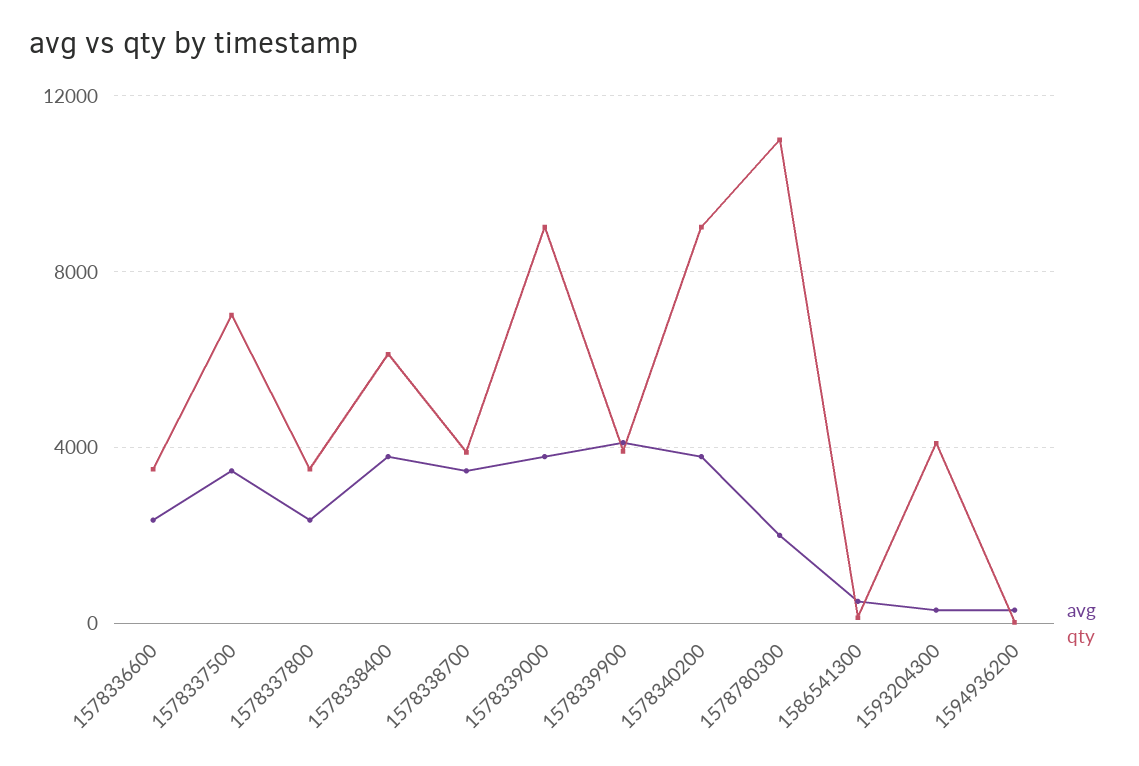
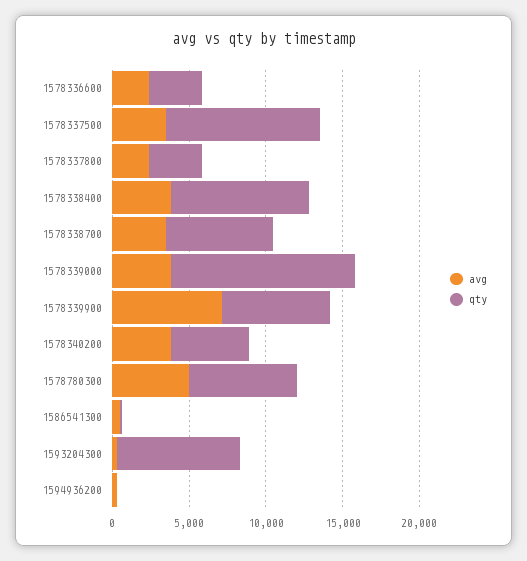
  {
    "avg": {
      "1578336600": 2500,
      "1578337500": 3500,
      "1578337800": 2500,
      "1578338400": 4000,
      "1578338700": 3500,
      "1578339000": 4000,
-     "1578339900": 4000,
+     "1578339900": 7000,
      "1578340200": 4000,
-     "1578780300": 2000,
+     "1578780300": 5000,
      "1586541300": 500,
      "1593204300": 500,
      "1594936200": 500
    },
    "qty": {
      "1578336600": 3500,
-     "1578337500": 7000,
+     "1578337500": 10000,
      "1578337800": 3500,
-     "1578338400": 6000,
+     "1578338400": 9000,
-     "1578338700": 4000,
+     "1578338700": 7000,
-     "1578339000": 9000,
+     "1578339000": 12000,
-     "1578339900": 4000,
+     "1578339900": 7000,
-     "1578340200": 9000,
+     "1578340200": 5000,
-     "1578780300": 11000,
+     "1578780300": 7000,
      "1586541300": 0,
-     "1593204300": 4000,
+     "1593204300": 8000,
      "1594936200": 0
    }
  }

